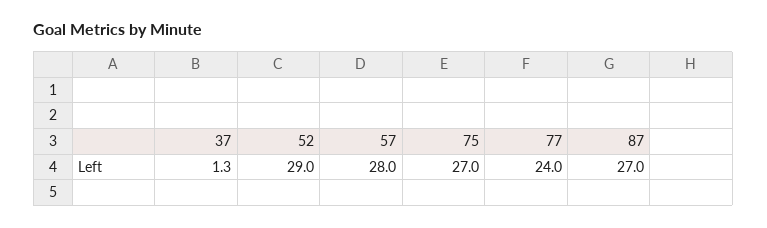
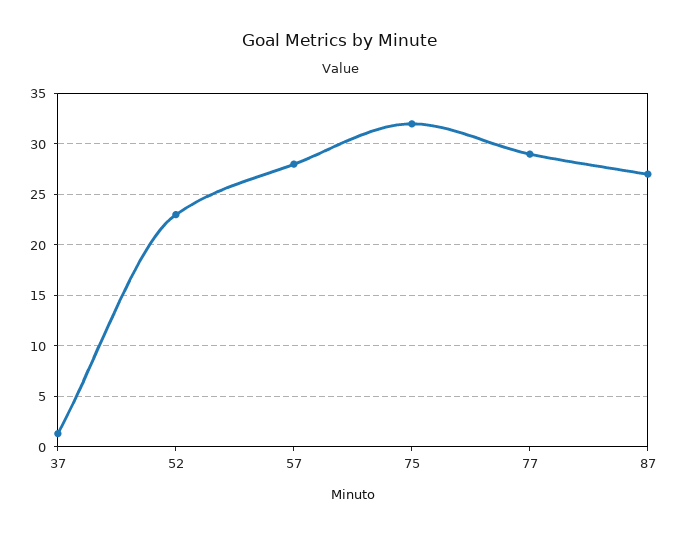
  {
    "37": 1.3,
-   "52": 29,
+   "52": 23,
    "57": 28,
-   "75": 27,
+   "75": 32,
-   "77": 24,
+   "77": 29,
    "87": 27
  }

